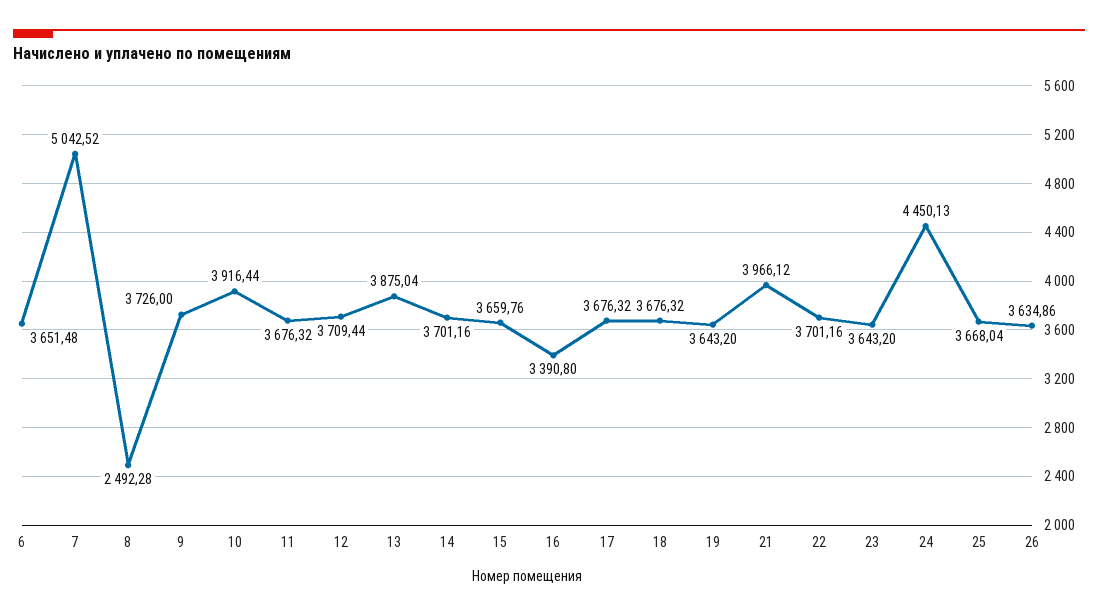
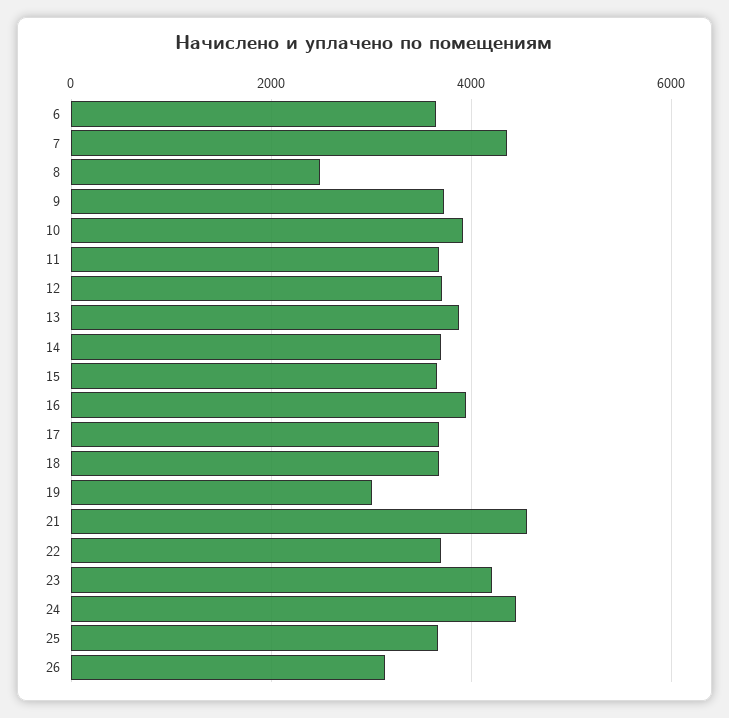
  {
    "6": 3651.48,
-   "7": 5042.52,
+   "7": 4400,
    "8": 2492.28,
    "9": 3726,
    "10": 3916.44,
    "11": 3676.32,
    "12": 3709.44,
    "13": 3875.04,
    "14": 3701.16,
    "15": 3659.76,
-   "16": 3390.8,
+   "16": 4000,
    "17": 3676.32,
    "18": 3676.32,
-   "19": 3643.2,
+   "19": 3000,
-   "21": 3966.12,
+   "21": 4600,
    "22": 3701.16,
-   "23": 3643.2,
+   "23": 4200,
    "24": 4450.13,
    "25": 3668.04,
-   "26": 3634.86
+   "26": 3200
  }

